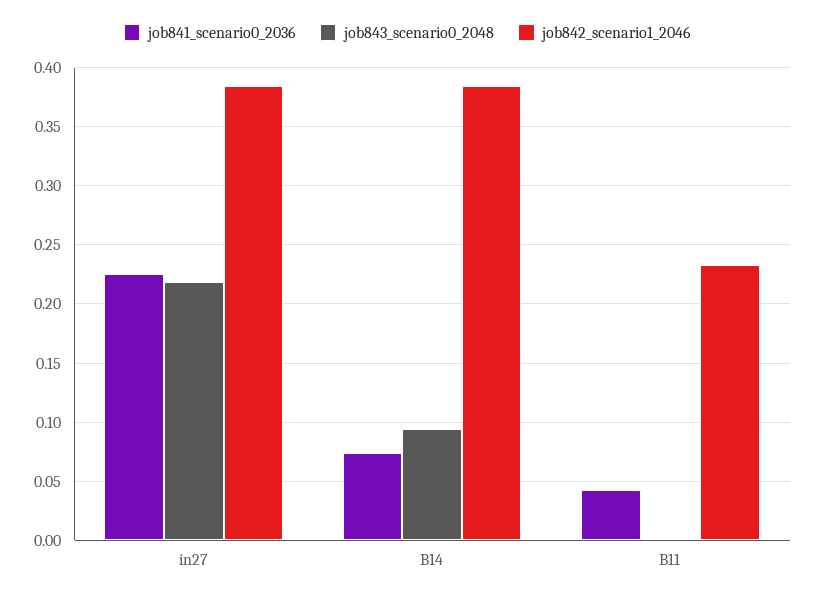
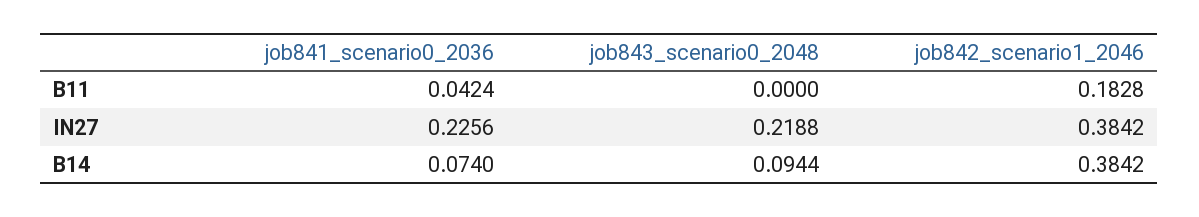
  {
    "job841_scenario0_2036": {
      "in27": 0.2256,
      "B14": 0.074,
      "B11": 0.0424
    },
    "job843_scenario0_2048": {
      "in27": 0.2188,
      "B14": 0.0944,
      "B11": 0
    },
    "job842_scenario1_2046": {
      "in27": 0.3842,
      "B14": 0.3842,
-     "B11": 0.23
+     "B11": 0.1828
    }
  }

